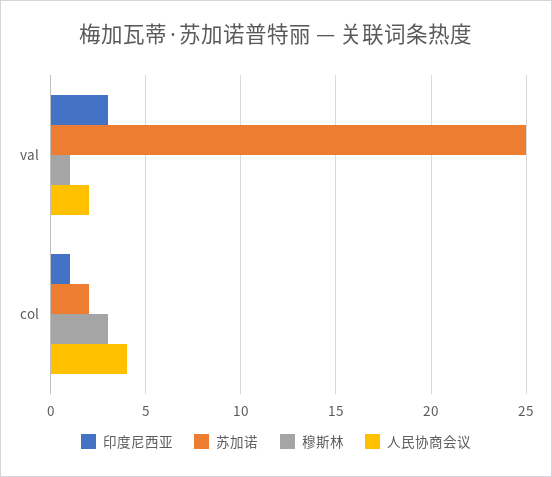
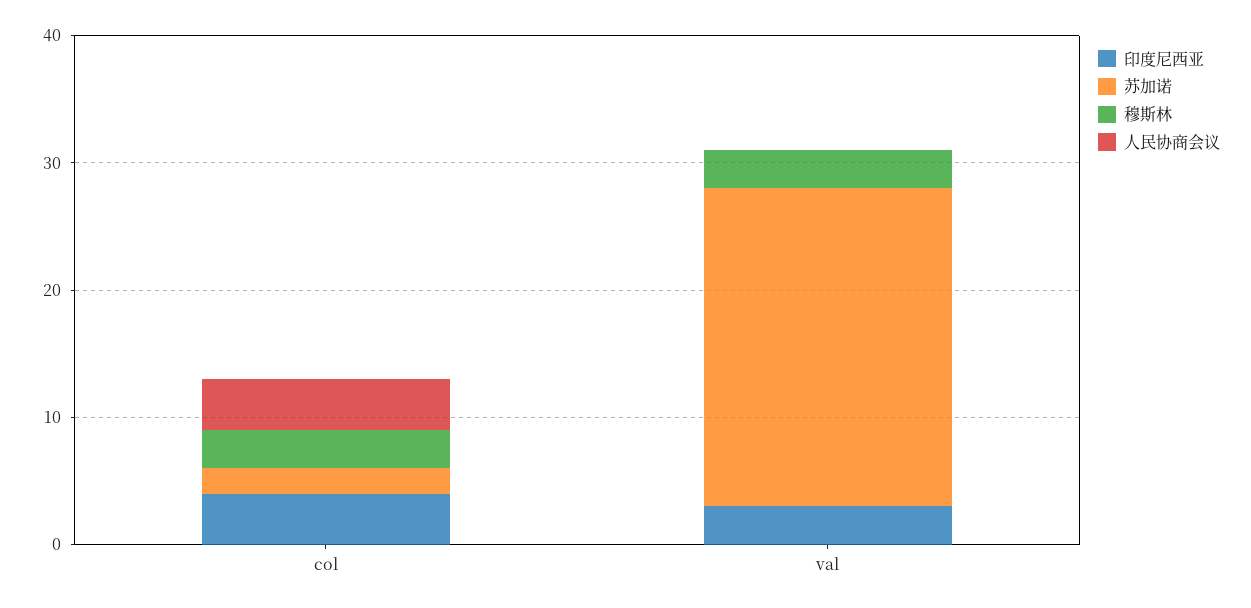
  {
    "印度尼西亚": {
      "val": 3,
-     "col": 1
+     "col": 4
    },
    "苏加诺": {
      "val": 25,
      "col": 2
    },
    "穆斯林": {
-     "val": 1,
+     "val": 3,
      "col": 3
    },
    "人民协商会议": {
-     "val": 2,
+     "val": 0,
      "col": 4
    }
  }

